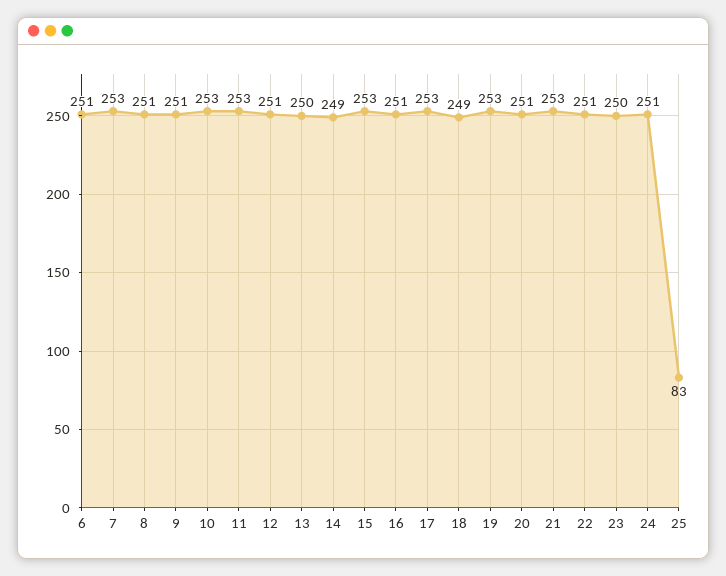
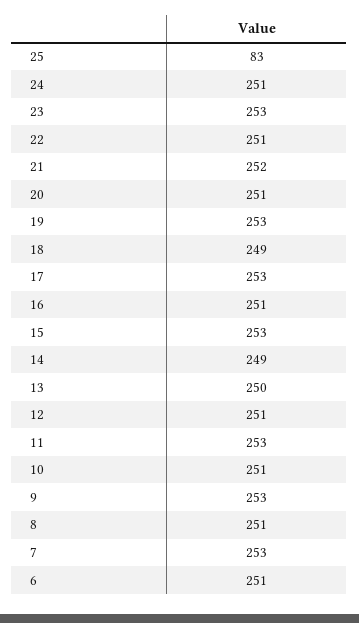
  {
    "6": 251,
    "7": 253,
    "8": 251,
-   "9": 251,
+   "9": 253,
-   "10": 253,
+   "10": 251,
    "11": 253,
    "12": 251,
    "13": 250,
    "14": 249,
    "15": 253,
    "16": 251,
    "17": 253,
    "18": 249,
    "19": 253,
    "20": 251,
-   "21": 253,
+   "21": 252,
    "22": 251,
-   "23": 250,
+   "23": 253,
    "24": 251,
    "25": 83
  }

